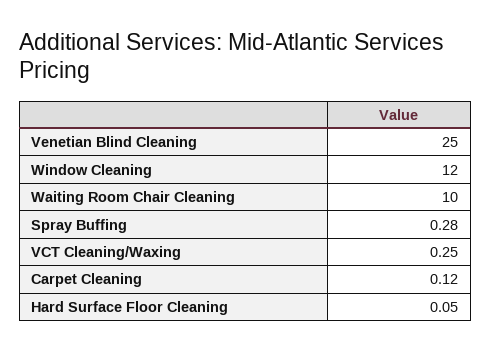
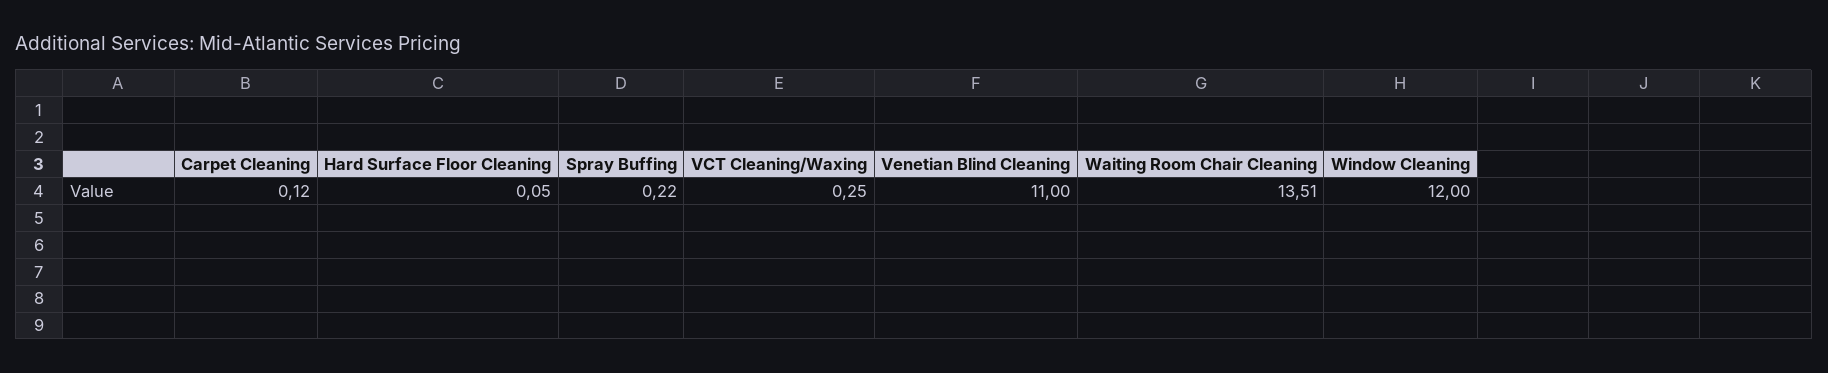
  {
-   "Venetian Blind Cleaning": 25,
+   "Venetian Blind Cleaning": 11,
    "Window Cleaning": 12,
-   "Waiting Room Chair Cleaning": 10,
+   "Waiting Room Chair Cleaning": 13.51,
-   "Spray Buffing": 0.28,
+   "Spray Buffing": 0.22,
    "VCT Cleaning/Waxing": 0.25,
    "Carpet Cleaning": 0.12,
    "Hard Surface Floor Cleaning": 0.05
  }

